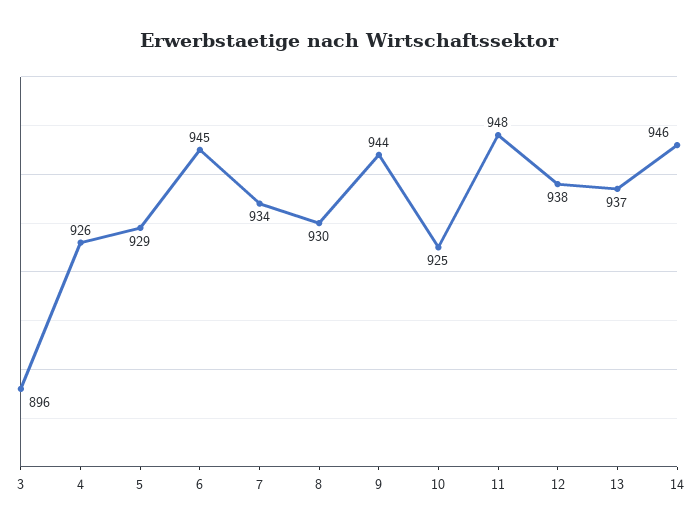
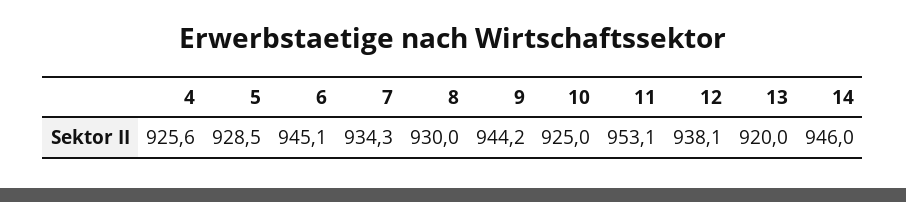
  {
-   "3": 896,
    "4": 925.6,
    "5": 928.5,
    "6": 945.1,
    "7": 934.3,
    "8": 930,
    "9": 944.2,
    "10": 925,
-   "11": 948,
+   "11": 953.1,
    "12": 938.1,
-   "13": 937,
+   "13": 920,
    "14": 946
  }

